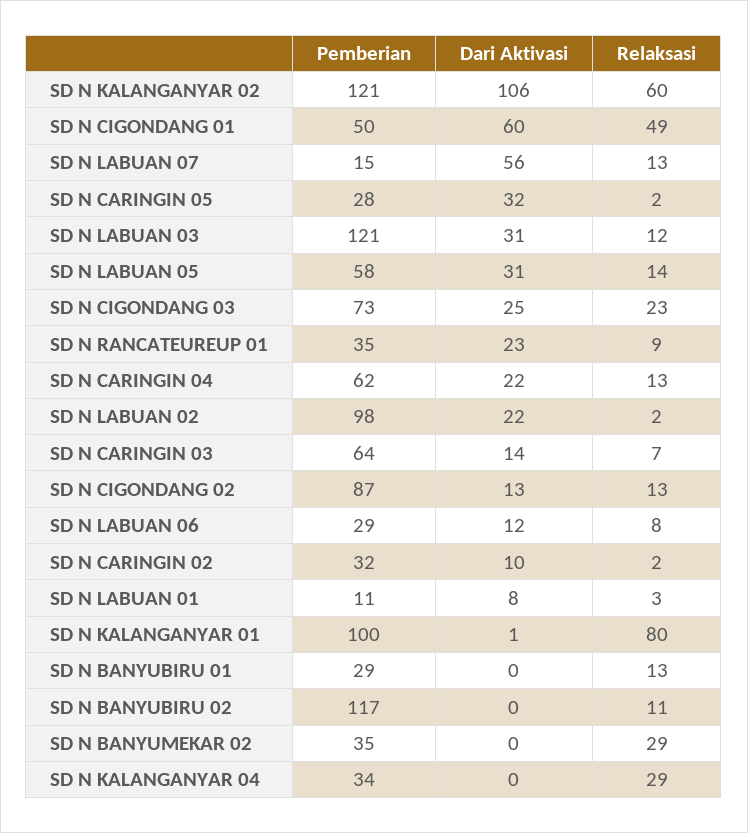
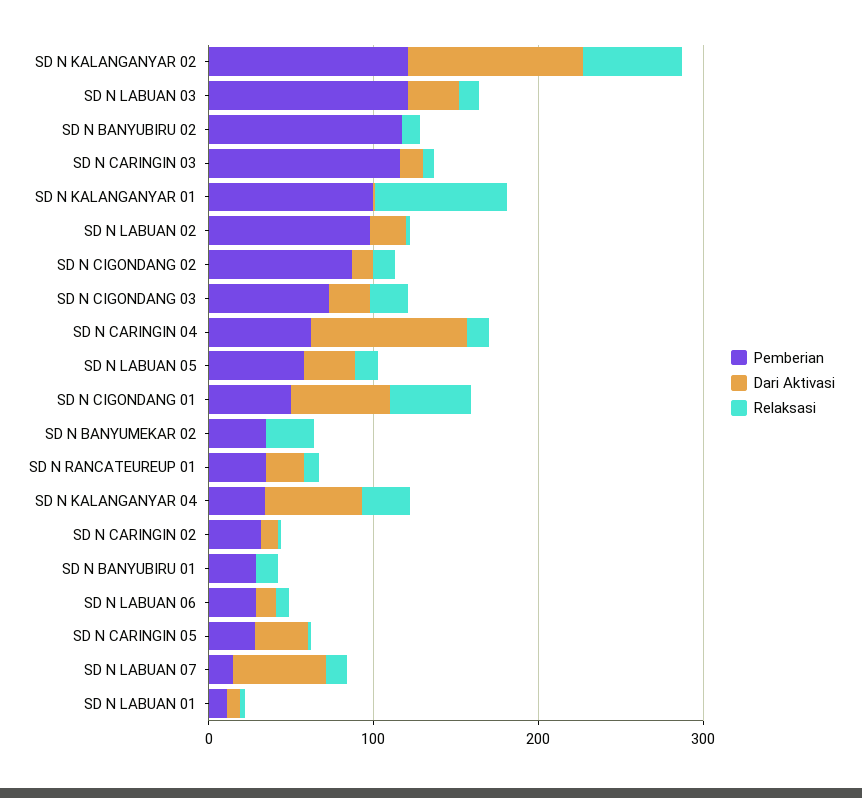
  {
    "Pemberian": {
      "SD N KALANGANYAR 02": 121,
      "SD N CIGONDANG 01": 50,
      "SD N LABUAN 07": 15,
      "SD N CARINGIN 05": 28,
      "SD N LABUAN 03": 121,
      "SD N LABUAN 05": 58,
      "SD N CIGONDANG 03": 73,
      "SD N RANCATEUREUP 01": 35,
      "SD N CARINGIN 04": 62,
      "SD N LABUAN 02": 98,
-     "SD N CARINGIN 03": 64,
+     "SD N CARINGIN 03": 120,
      "SD N CIGONDANG 02": 87,
      "SD N LABUAN 06": 29,
      "SD N CARINGIN 02": 32,
      "SD N LABUAN 01": 11,
      "SD N KALANGANYAR 01": 100,
      "SD N BANYUBIRU 01": 29,
      "SD N BANYUBIRU 02": 117,
      "SD N BANYUMEKAR 02": 35,
      "SD N KALANGANYAR 04": 34
    },
    "Dari Aktivasi": {
      "SD N KALANGANYAR 02": 106,
      "SD N CIGONDANG 01": 60,
      "SD N LABUAN 07": 56,
      "SD N CARINGIN 05": 32,
      "SD N LABUAN 03": 31,
      "SD N LABUAN 05": 31,
      "SD N CIGONDANG 03": 25,
      "SD N RANCATEUREUP 01": 23,
-     "SD N CARINGIN 04": 22,
+     "SD N CARINGIN 04": 100,
      "SD N LABUAN 02": 22,
      "SD N CARINGIN 03": 14,
      "SD N CIGONDANG 02": 13,
      "SD N LABUAN 06": 12,
      "SD N CARINGIN 02": 10,
      "SD N LABUAN 01": 8,
      "SD N KALANGANYAR 01": 1,
      "SD N BANYUBIRU 01": 0,
      "SD N BANYUBIRU 02": 0,
      "SD N BANYUMEKAR 02": 0,
-     "SD N KALANGANYAR 04": 0
+     "SD N KALANGANYAR 04": 60
    },
    "Relaksasi": {
      "SD N KALANGANYAR 02": 60,
      "SD N CIGONDANG 01": 49,
      "SD N LABUAN 07": 13,
      "SD N CARINGIN 05": 2,
      "SD N LABUAN 03": 12,
      "SD N LABUAN 05": 14,
      "SD N CIGONDANG 03": 23,
      "SD N RANCATEUREUP 01": 9,
      "SD N CARINGIN 04": 13,
      "SD N LABUAN 02": 2,
      "SD N CARINGIN 03": 7,
      "SD N CIGONDANG 02": 13,
      "SD N LABUAN 06": 8,
      "SD N CARINGIN 02": 2,
      "SD N LABUAN 01": 3,
      "SD N KALANGANYAR 01": 80,
      "SD N BANYUBIRU 01": 13,
      "SD N BANYUBIRU 02": 11,
      "SD N BANYUMEKAR 02": 29,
      "SD N KALANGANYAR 04": 29
    }
  }

